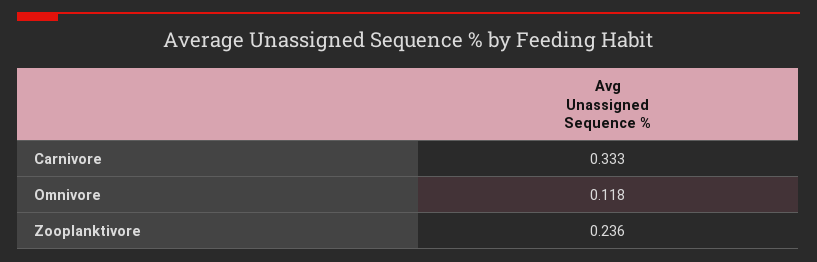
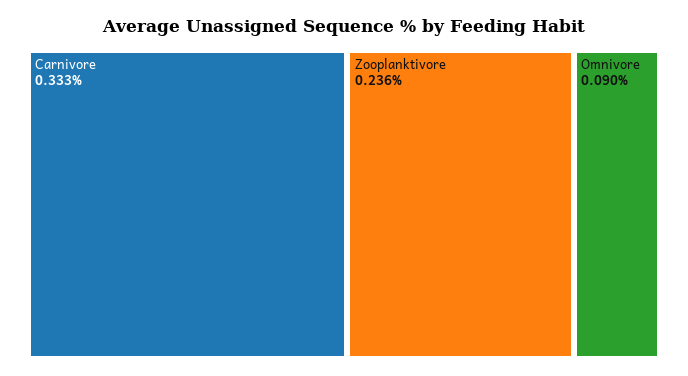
  {
    "Carnivore": 0.333,
-   "Omnivore": 0.118,
+   "Omnivore": 0.09,
    "Zooplanktivore": 0.236
  }

